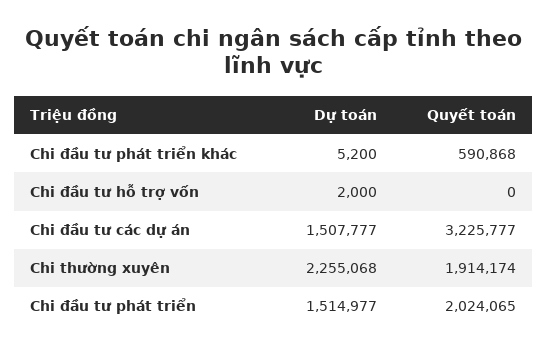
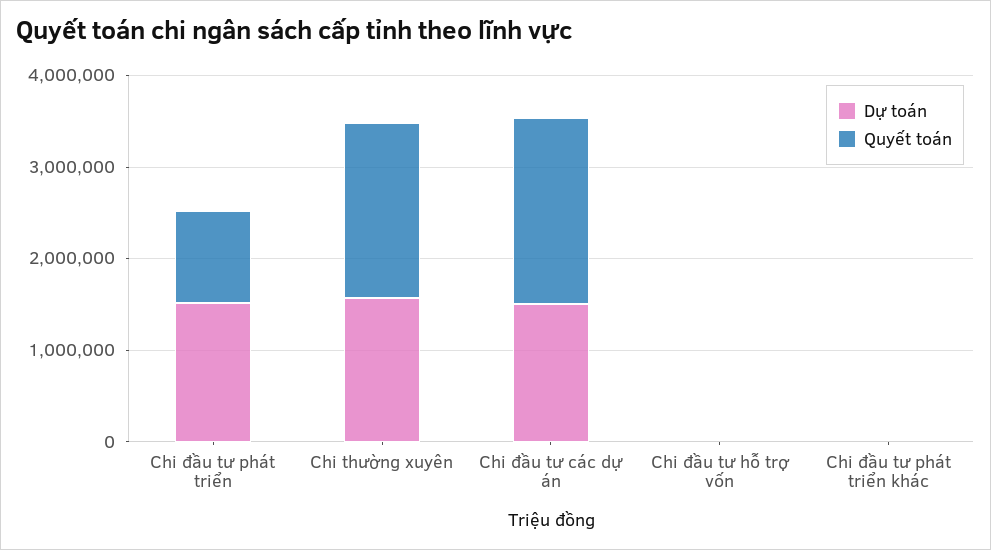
  {
    "Dự toán": {
      "Chi đầu tư phát triển khác": 5200,
      "Chi đầu tư hỗ trợ vốn": 2000,
      "Chi đầu tư các dự án": 1507777,
-     "Chi thường xuyên": 2255068,
+     "Chi thường xuyên": 1600000,
      "Chi đầu tư phát triển": 1514977
    },
    "Quyết toán": {
-     "Chi đầu tư phát triển khác": 590868,
+     "Chi đầu tư phát triển khác": 0,
      "Chi đầu tư hỗ trợ vốn": 0,
-     "Chi đầu tư các dự án": 3225777,
+     "Chi đầu tư các dự án": 2000000,
      "Chi thường xuyên": 1914174,
-     "Chi đầu tư phát triển": 2024065
+     "Chi đầu tư phát triển": 1000000
    }
  }

